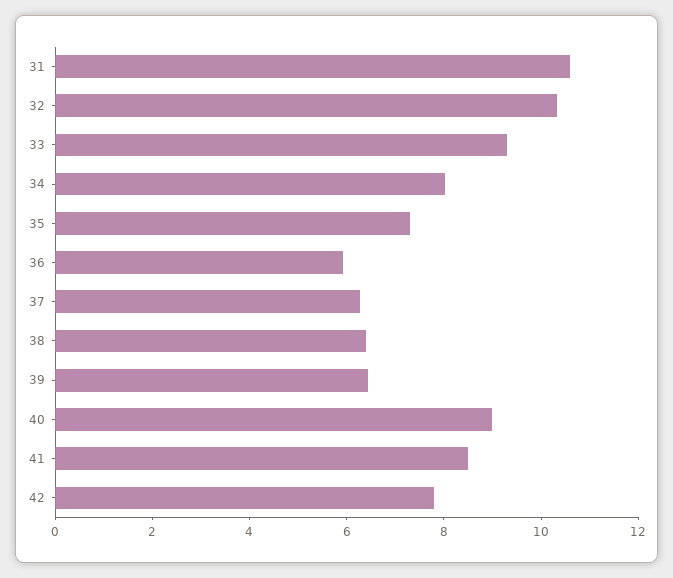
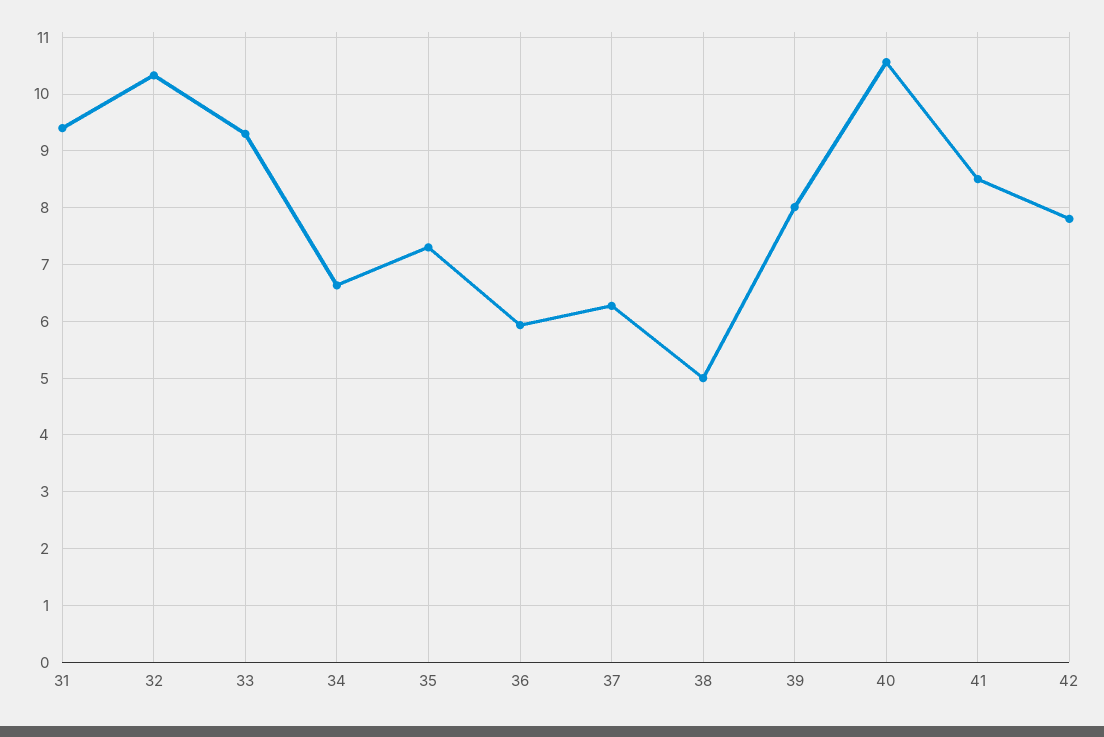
  {
-   "31": 10.5,
+   "31": 9.4,
    "32": 10.4,
    "33": 9.4,
-   "34": 8,
+   "34": 6.6,
    "35": 7.4,
    "36": 6,
    "37": 6.2,
-   "38": 6.5,
+   "38": 5,
-   "39": 6.5,
+   "39": 8,
-   "40": 9,
+   "40": 10.6,
    "41": 8.6,
    "42": 7.8
  }

